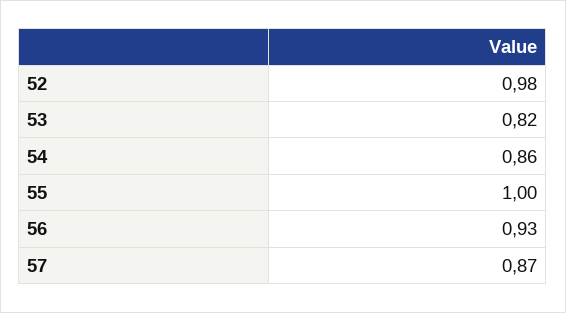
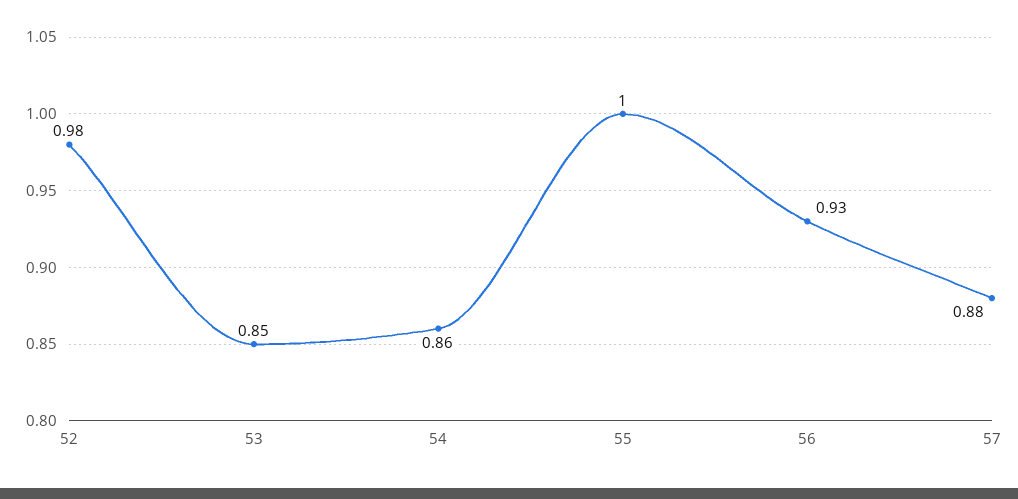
  {
    "52": 0.98,
-   "53": 0.82,
+   "53": 0.85,
    "54": 0.86,
    "55": 1,
    "56": 0.93,
-   "57": 0.87
+   "57": 0.88
  }

